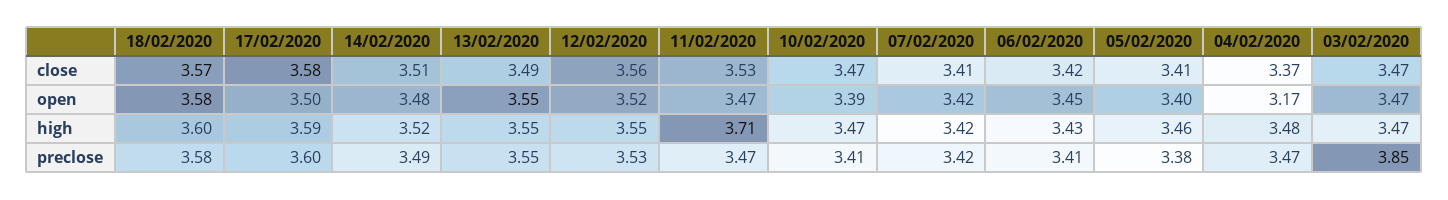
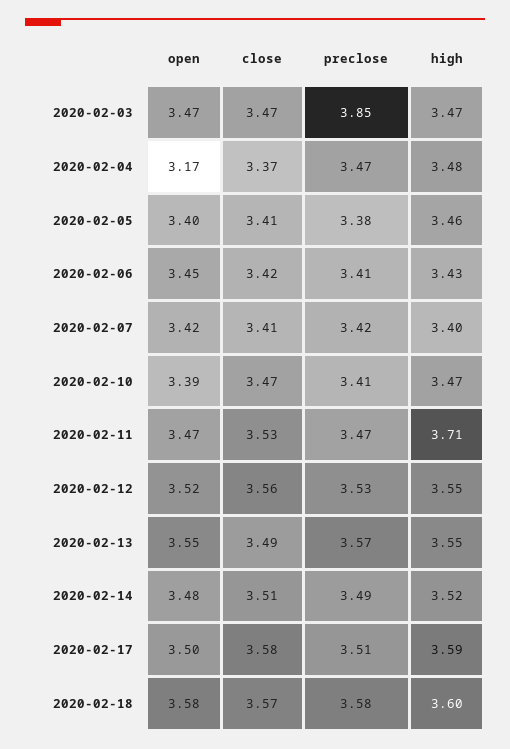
  {
    "18/02/2020": {
      "close": 3.57,
      "open": 3.58,
      "high": 3.6,
      "preclose": 3.58
    },
    "17/02/2020": {
      "close": 3.58,
      "open": 3.5,
      "high": 3.59,
-     "preclose": 3.6
+     "preclose": 3.51
    },
    "14/02/2020": {
      "close": 3.51,
      "open": 3.48,
      "high": 3.52,
      "preclose": 3.49
    },
    "13/02/2020": {
      "close": 3.49,
      "open": 3.55,
      "high": 3.55,
-     "preclose": 3.55
+     "preclose": 3.57
    },
    "12/02/2020": {
      "close": 3.56,
      "open": 3.52,
      "high": 3.55,
      "preclose": 3.53
    },
    "11/02/2020": {
      "close": 3.53,
      "open": 3.47,
      "high": 3.71,
      "preclose": 3.47
    },
    "10/02/2020": {
      "close": 3.47,
      "open": 3.39,
      "high": 3.47,
      "preclose": 3.41
    },
    "07/02/2020": {
      "close": 3.41,
      "open": 3.42,
-     "high": 3.42,
+     "high": 3.4,
      "preclose": 3.42
    },
    "06/02/2020": {
      "close": 3.42,
      "open": 3.45,
      "high": 3.43,
      "preclose": 3.41
    },
    "05/02/2020": {
      "close": 3.41,
      "open": 3.4,
      "high": 3.46,
      "preclose": 3.38
    },
    "04/02/2020": {
      "close": 3.37,
      "open": 3.17,
      "high": 3.48,
      "preclose": 3.47
    },
    "03/02/2020": {
      "close": 3.47,
      "open": 3.47,
      "high": 3.47,
      "preclose": 3.85
    }
  }

